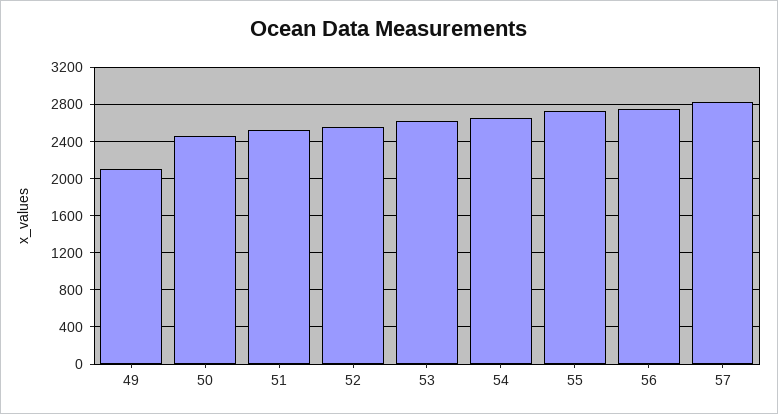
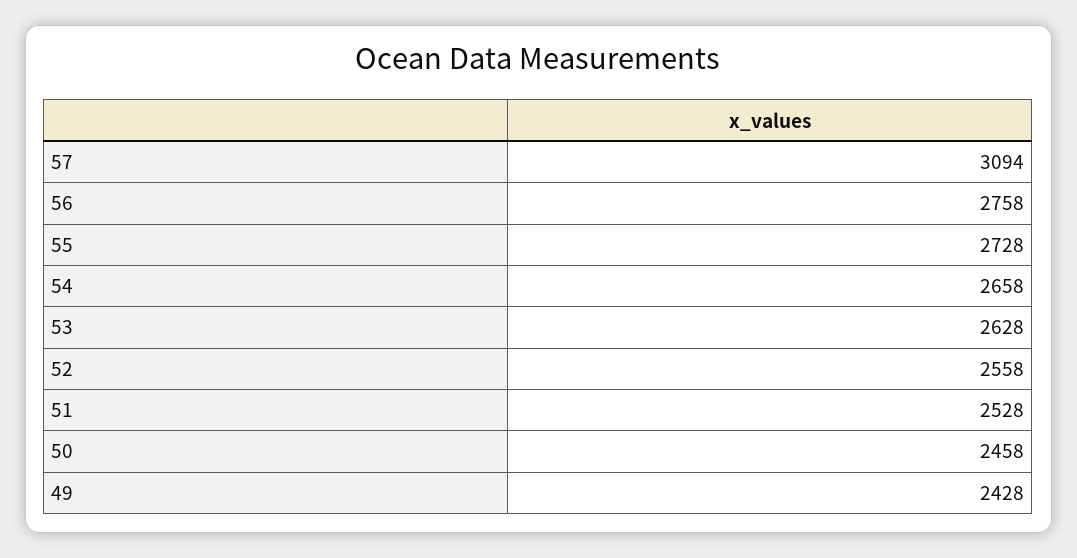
  {
-   "49": 2100,
+   "49": 2428,
    "50": 2458,
    "51": 2528,
    "52": 2558,
    "53": 2628,
    "54": 2658,
    "55": 2728,
    "56": 2758,
-   "57": 2800
+   "57": 3094
  }

